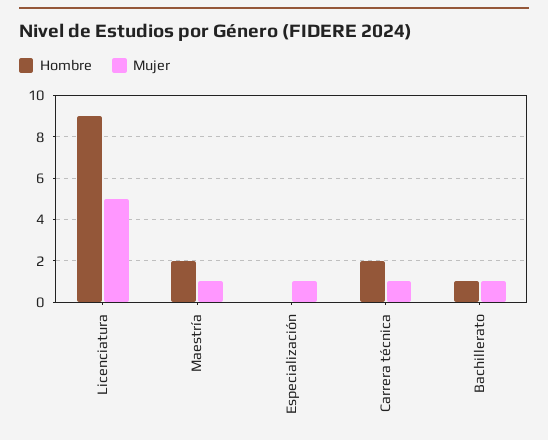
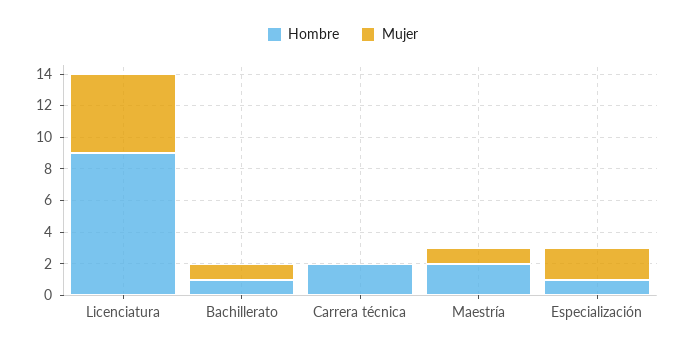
  {
    "Hombre": {
      "Licenciatura": 9,
      "Maestría": 2,
-     "Especialización": 0,
+     "Especialización": 1,
      "Carrera técnica": 2,
      "Bachillerato": 1
    },
    "Mujer": {
      "Licenciatura": 5,
      "Maestría": 1,
-     "Especialización": 1,
+     "Especialización": 2,
-     "Carrera técnica": 1,
+     "Carrera técnica": 0,
      "Bachillerato": 1
    }
  }

